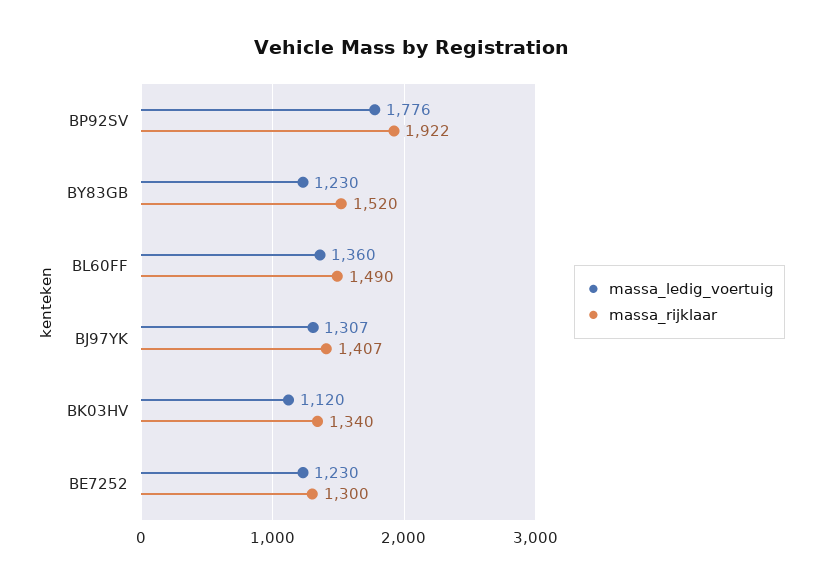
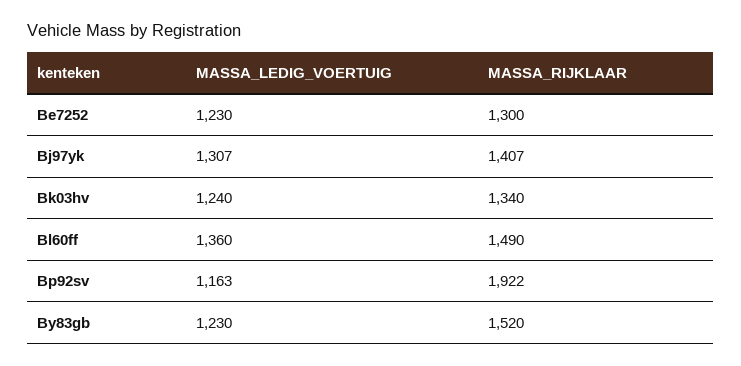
  {
    "massa_ledig_voertuig": {
-     "BP92SV": 1776,
+     "BP92SV": 1163,
      "BY83GB": 1230,
      "BL60FF": 1360,
      "BJ97YK": 1307,
-     "BK03HV": 1120,
+     "BK03HV": 1240,
      "BE7252": 1230
    },
    "massa_rijklaar": {
      "BP92SV": 1922,
      "BY83GB": 1520,
      "BL60FF": 1490,
      "BJ97YK": 1407,
      "BK03HV": 1340,
      "BE7252": 1300
    }
  }

